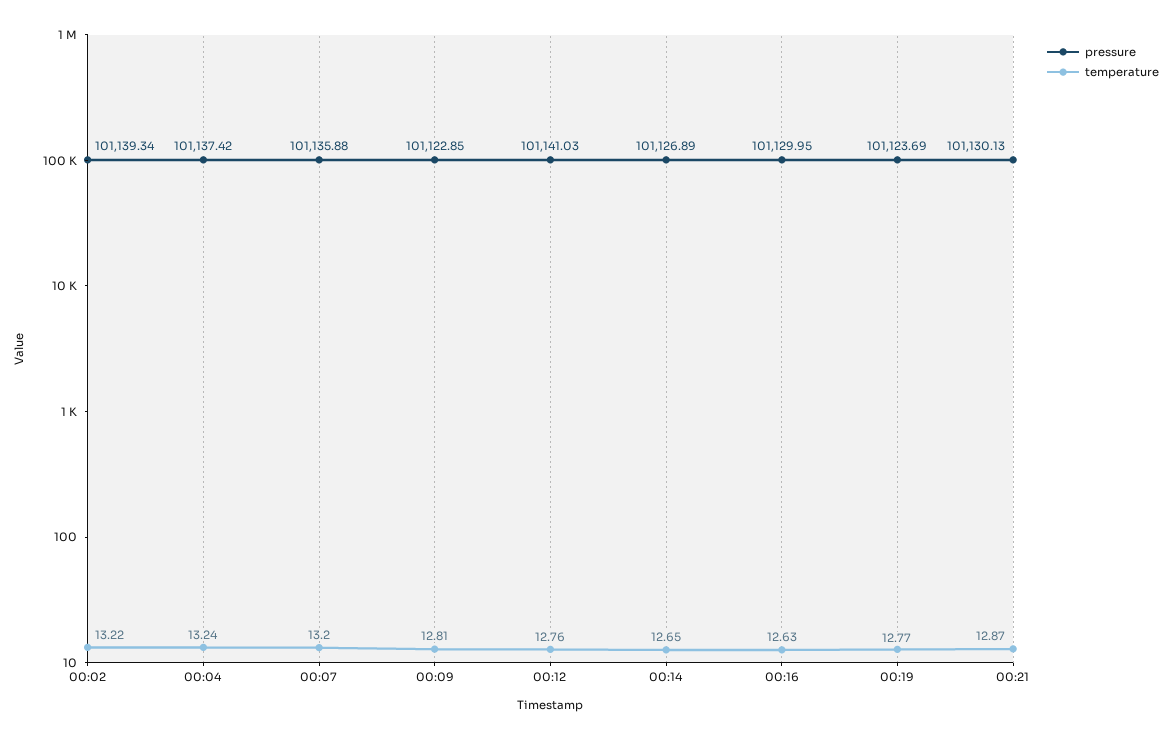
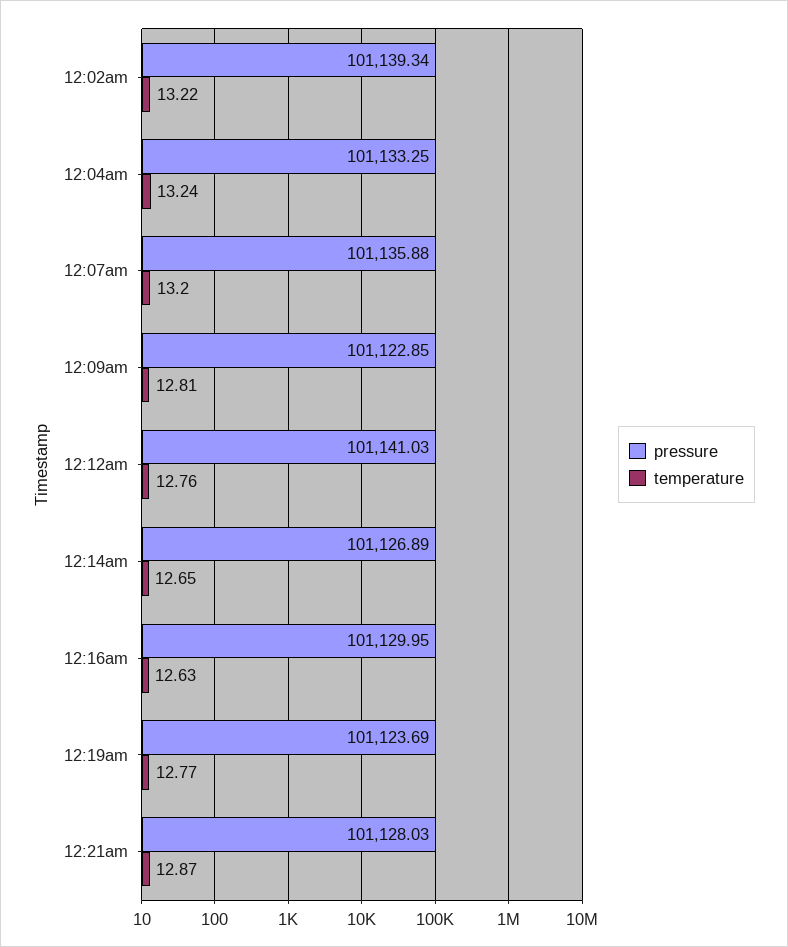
  {
    "pressure": {
      "00:02": 101139.34,
-     "00:04": 101137.42,
+     "00:04": 101133.25,
      "00:07": 101135.88,
      "00:09": 101122.85,
      "00:12": 101141.03,
      "00:14": 101126.89,
      "00:16": 101129.95,
      "00:19": 101123.69,
-     "00:21": 101130.13
+     "00:21": 101128.03
    },
    "temperature": {
      "00:02": 13.22,
      "00:04": 13.24,
      "00:07": 13.2,
      "00:09": 12.81,
      "00:12": 12.76,
      "00:14": 12.65,
      "00:16": 12.63,
      "00:19": 12.77,
      "00:21": 12.87
    }
  }

